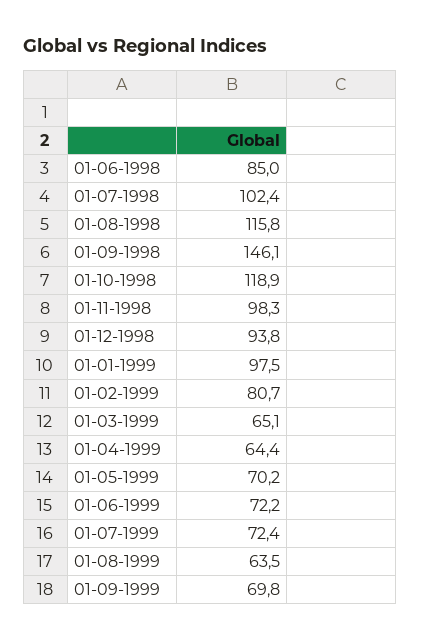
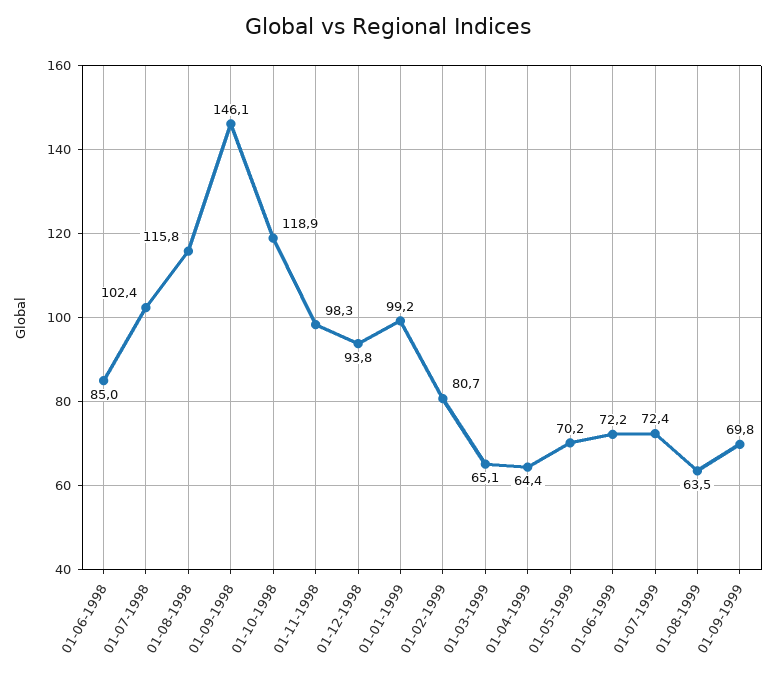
  {
    "01-06-1998": 85,
    "01-07-1998": 102.4,
    "01-08-1998": 115.8,
    "01-09-1998": 146.1,
    "01-10-1998": 118.9,
    "01-11-1998": 98.3,
    "01-12-1998": 93.8,
-   "01-01-1999": 97.5,
+   "01-01-1999": 99.2,
    "01-02-1999": 80.7,
    "01-03-1999": 65.1,
    "01-04-1999": 64.4,
    "01-05-1999": 70.2,
    "01-06-1999": 72.2,
    "01-07-1999": 72.4,
    "01-08-1999": 63.5,
    "01-09-1999": 69.8
  }

